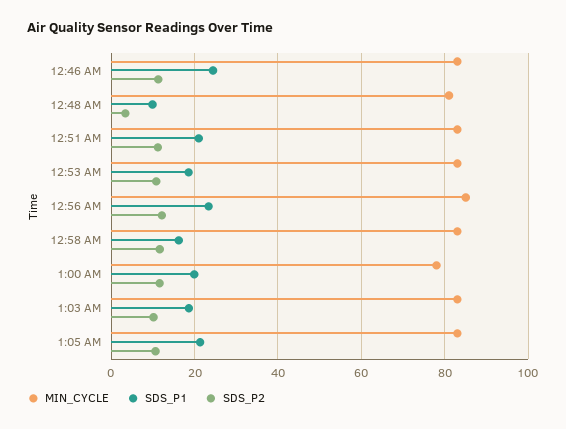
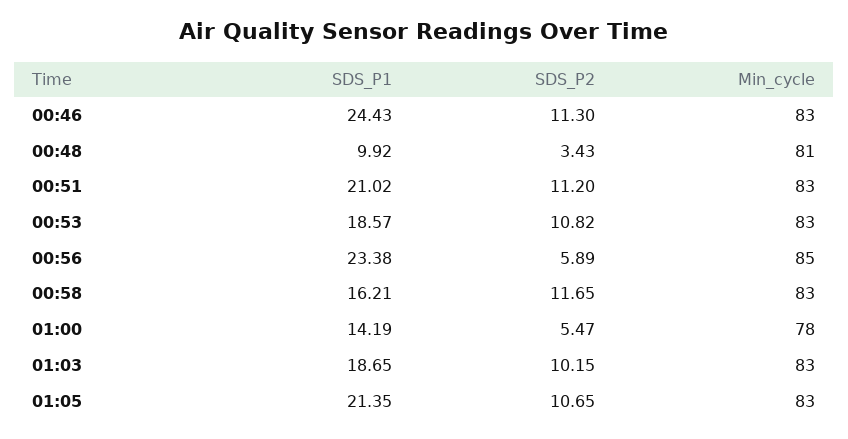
  {
    "MIN_CYCLE": {
      "12:46 AM": 83,
      "12:48 AM": 81,
      "12:51 AM": 83,
      "12:53 AM": 83,
      "12:56 AM": 85,
      "12:58 AM": 83,
      "1:00 AM": 78,
      "1:03 AM": 83,
      "1:05 AM": 83
    },
    "SDS_P1": {
      "12:46 AM": 24.43,
      "12:48 AM": 9.92,
      "12:51 AM": 21.02,
      "12:53 AM": 18.57,
      "12:56 AM": 23.38,
      "12:58 AM": 16.21,
-     "1:00 AM": 20,
+     "1:00 AM": 14.19,
      "1:03 AM": 18.65,
      "1:05 AM": 21.35
    },
    "SDS_P2": {
      "12:46 AM": 11.3,
      "12:48 AM": 3.43,
      "12:51 AM": 11.2,
      "12:53 AM": 10.82,
-     "12:56 AM": 12,
+     "12:56 AM": 5.89,
      "12:58 AM": 11.65,
-     "1:00 AM": 12,
+     "1:00 AM": 5.47,
      "1:03 AM": 10.15,
      "1:05 AM": 10.65
    }
  }

